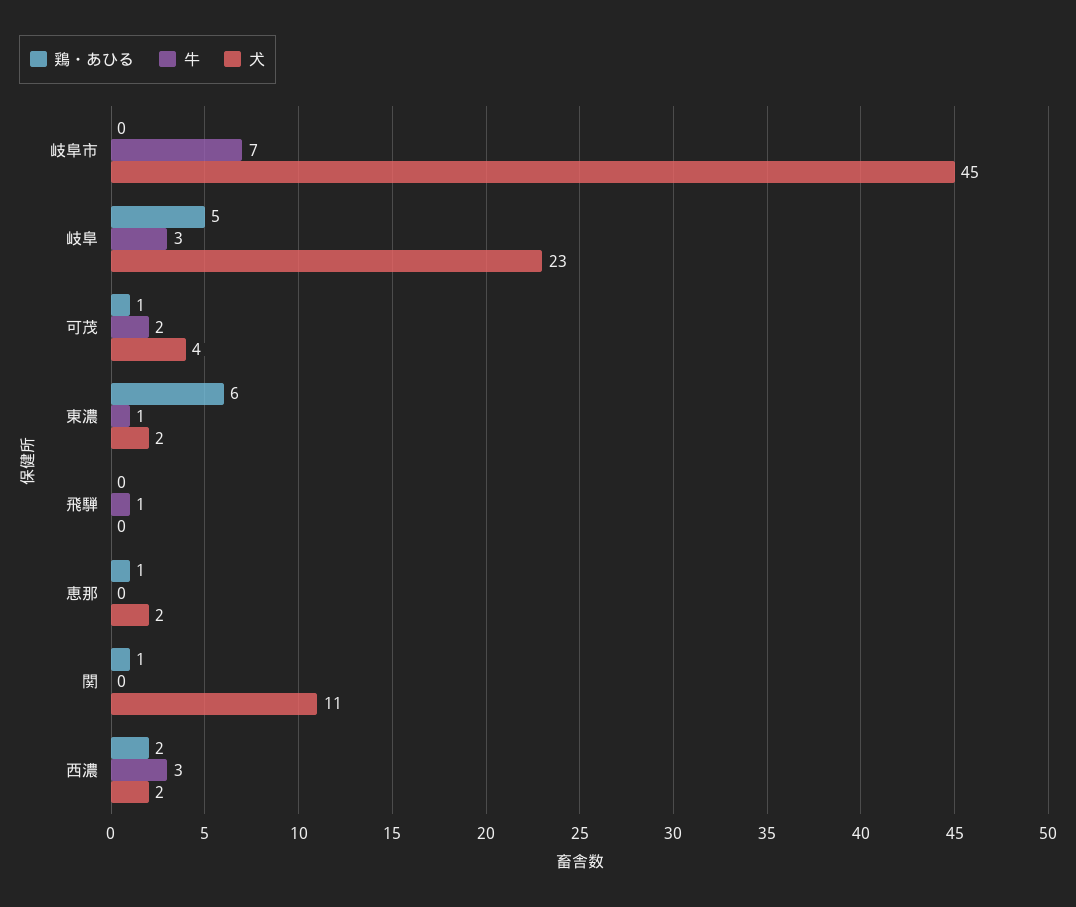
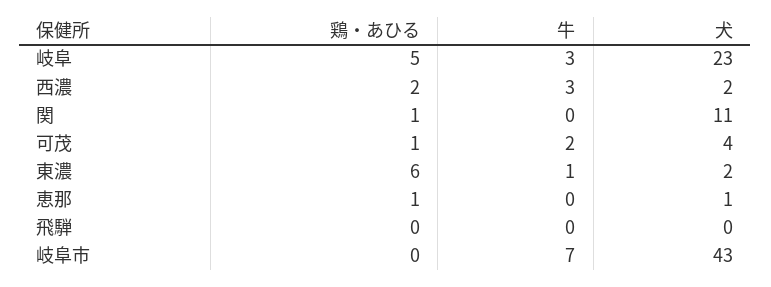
  {
    "鶏・あひる": {
      "岐阜市": 0,
      "岐阜": 5,
      "可茂": 1,
      "東濃": 6,
      "飛騨": 0,
      "恵那": 1,
      "関": 1,
      "西濃": 2
    },
    "牛": {
      "岐阜市": 7,
      "岐阜": 3,
      "可茂": 2,
      "東濃": 1,
-     "飛騨": 1,
+     "飛騨": 0,
      "恵那": 0,
      "関": 0,
      "西濃": 3
    },
    "犬": {
-     "岐阜市": 45,
+     "岐阜市": 43,
      "岐阜": 23,
      "可茂": 4,
      "東濃": 2,
      "飛騨": 0,
-     "恵那": 2,
+     "恵那": 1,
      "関": 11,
      "西濃": 2
    }
  }

